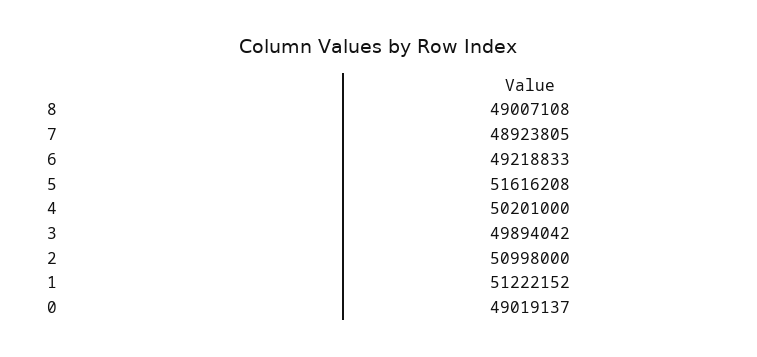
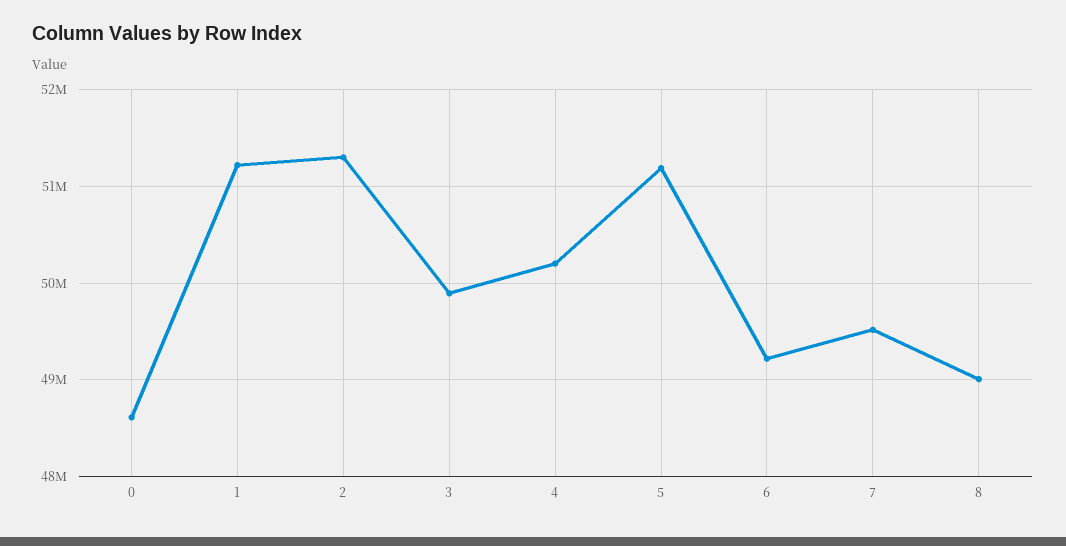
  {
    "8": 49007108,
-   "7": 48923805,
+   "7": 49500000,
    "6": 49218833,
-   "5": 51616208,
+   "5": 51200000,
    "4": 50201000,
    "3": 49894042,
-   "2": 50998000,
+   "2": 51300000,
    "1": 51222152,
-   "0": 49019137
+   "0": 48600000
  }

